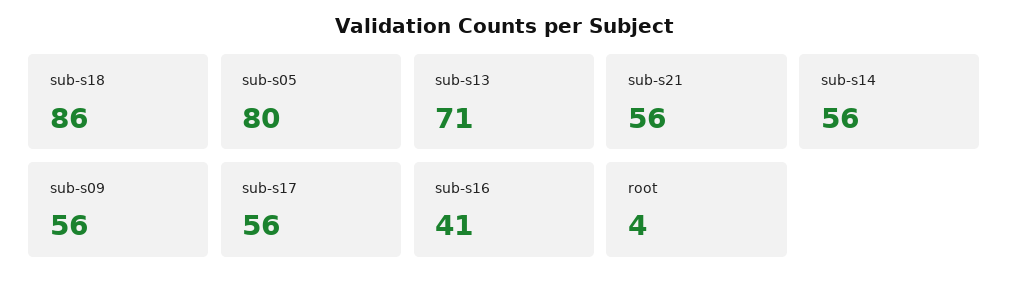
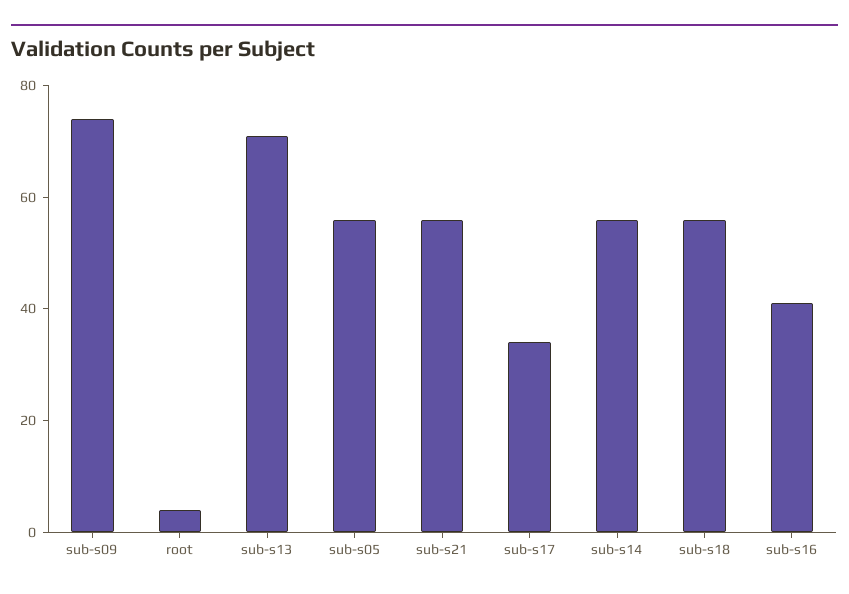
  {
-   "sub-s18": 86,
+   "sub-s18": 55,
-   "sub-s05": 80,
+   "sub-s05": 55,
    "sub-s13": 71,
    "sub-s21": 56,
    "sub-s14": 56,
-   "sub-s09": 56,
+   "sub-s09": 75,
-   "sub-s17": 56,
+   "sub-s17": 35,
    "sub-s16": 41,
    "root": 4
  }

